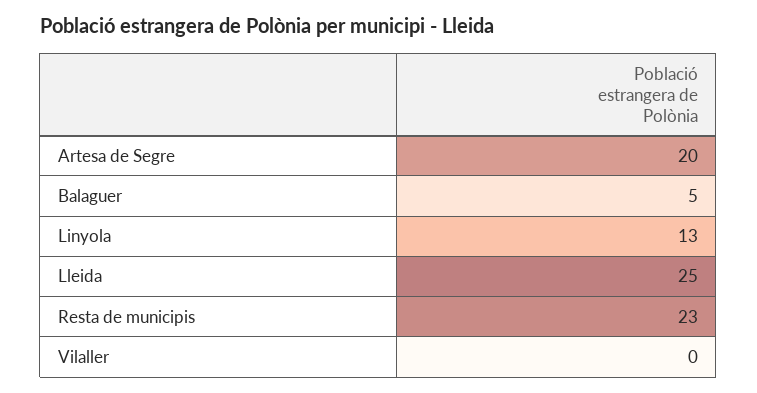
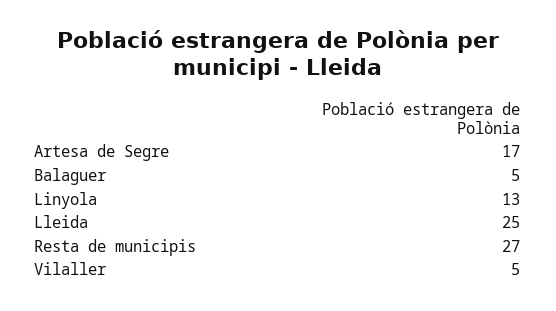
  {
-   "Artesa de Segre": 20,
+   "Artesa de Segre": 17,
    "Balaguer": 5,
    "Linyola": 13,
    "Lleida": 25,
-   "Resta de municipis": 23,
+   "Resta de municipis": 27,
-   "Vilaller": 0
+   "Vilaller": 5
  }

